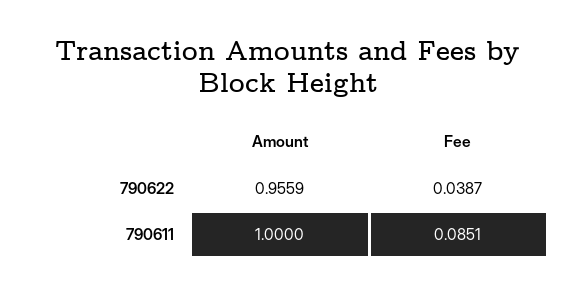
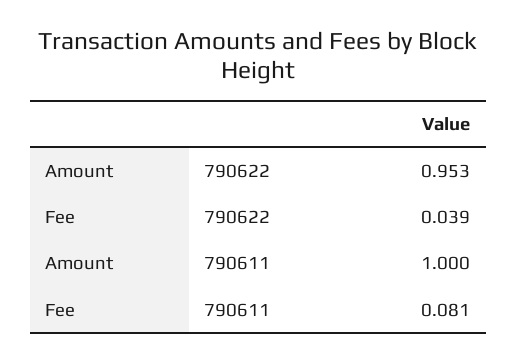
  {
    "Amount": {
-     "790622": 0.9559,
+     "790622": 0.953,
      "790611": 1
    },
    "Fee": {
      "790622": 0.0387,
-     "790611": 0.0851
+     "790611": 0.081
    }
  }

